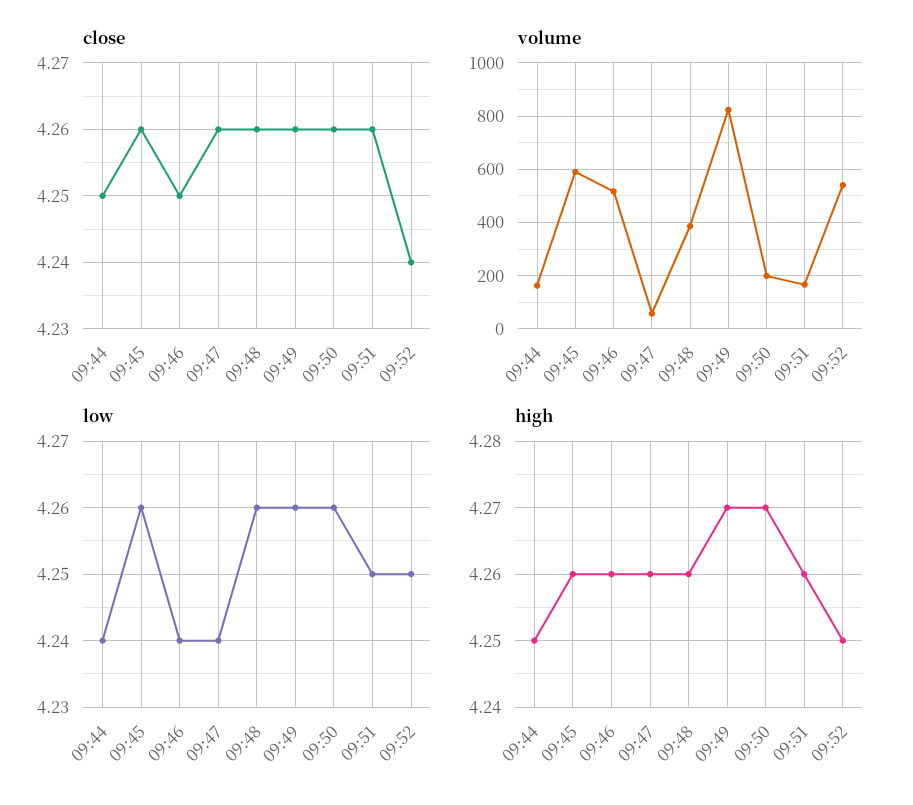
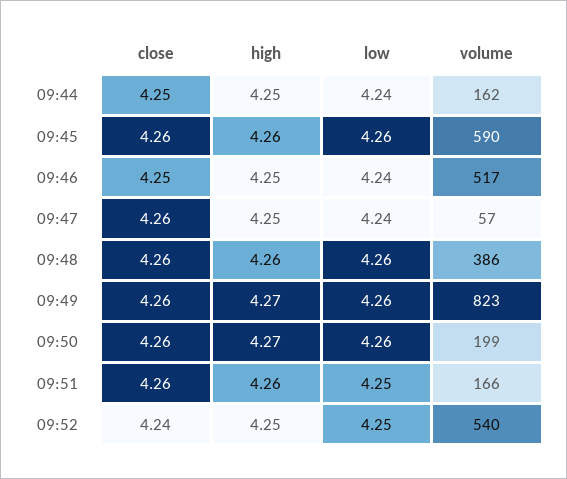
  {
    "close": {
      "09:44": 4.25,
      "09:45": 4.26,
      "09:46": 4.25,
      "09:47": 4.26,
      "09:48": 4.26,
      "09:49": 4.26,
      "09:50": 4.26,
      "09:51": 4.26,
      "09:52": 4.24
    },
    "volume": {
      "09:44": 162,
      "09:45": 590,
      "09:46": 517,
      "09:47": 57,
      "09:48": 386,
      "09:49": 823,
      "09:50": 199,
      "09:51": 166,
      "09:52": 540
    },
    "low": {
      "09:44": 4.24,
      "09:45": 4.26,
      "09:46": 4.24,
      "09:47": 4.24,
      "09:48": 4.26,
      "09:49": 4.26,
      "09:50": 4.26,
      "09:51": 4.25,
      "09:52": 4.25
    },
    "high": {
      "09:44": 4.25,
      "09:45": 4.26,
-     "09:46": 4.26,
+     "09:46": 4.25,
-     "09:47": 4.26,
+     "09:47": 4.25,
      "09:48": 4.26,
      "09:49": 4.27,
      "09:50": 4.27,
      "09:51": 4.26,
      "09:52": 4.25
    }
  }

